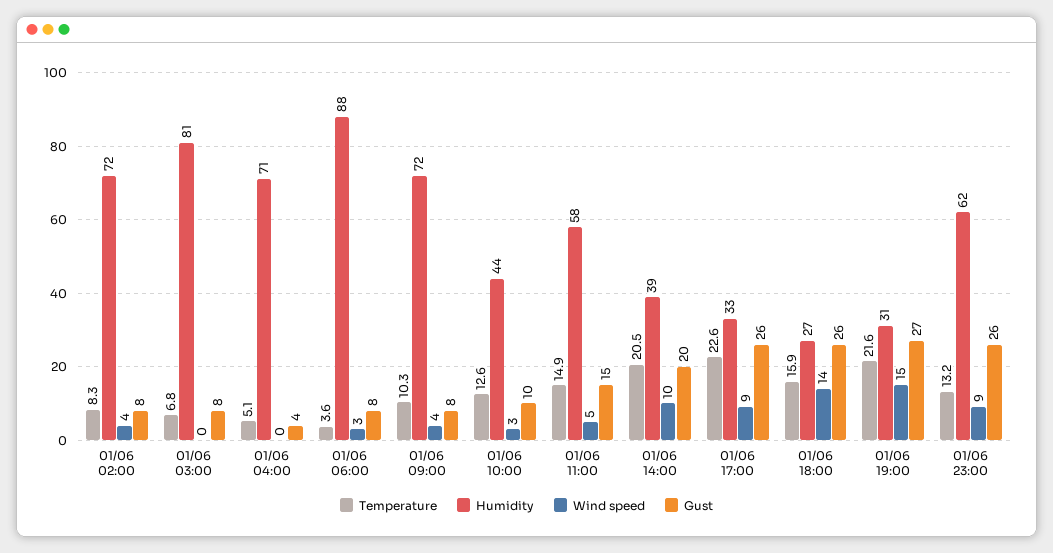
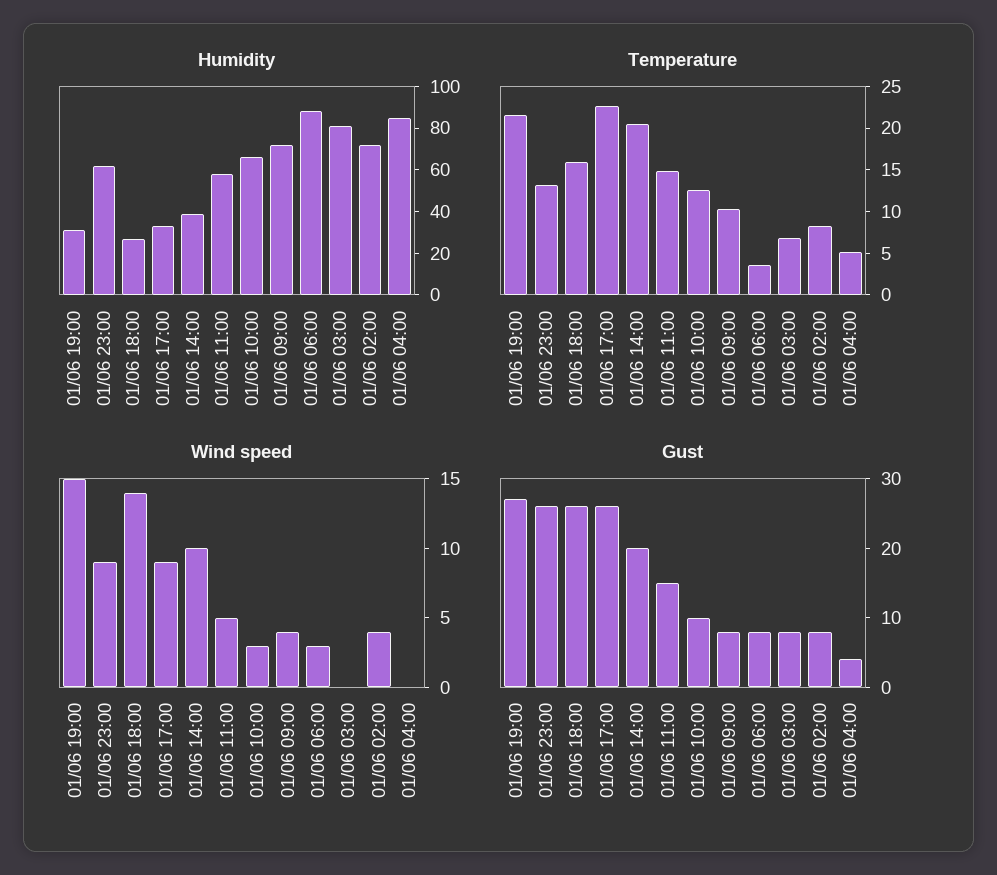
  {
    "Temperature": {
      "01/06 02:00": 8.3,
      "01/06 03:00": 6.8,
      "01/06 04:00": 5.1,
      "01/06 06:00": 3.6,
      "01/06 09:00": 10.3,
      "01/06 10:00": 12.6,
      "01/06 11:00": 14.9,
      "01/06 14:00": 20.5,
      "01/06 17:00": 22.6,
      "01/06 18:00": 15.9,
      "01/06 19:00": 21.6,
      "01/06 23:00": 13.2
    },
    "Humidity": {
      "01/06 02:00": 72,
      "01/06 03:00": 81,
-     "01/06 04:00": 71,
+     "01/06 04:00": 85,
      "01/06 06:00": 88,
      "01/06 09:00": 72,
-     "01/06 10:00": 44,
+     "01/06 10:00": 65,
      "01/06 11:00": 58,
      "01/06 14:00": 39,
      "01/06 17:00": 33,
      "01/06 18:00": 27,
      "01/06 19:00": 31,
      "01/06 23:00": 62
    },
    "Wind speed": {
      "01/06 02:00": 4,
      "01/06 03:00": 0,
      "01/06 04:00": 0,
      "01/06 06:00": 3,
      "01/06 09:00": 4,
      "01/06 10:00": 3,
      "01/06 11:00": 5,
      "01/06 14:00": 10,
      "01/06 17:00": 9,
      "01/06 18:00": 14,
      "01/06 19:00": 15,
      "01/06 23:00": 9
    },
    "Gust": {
      "01/06 02:00": 8,
      "01/06 03:00": 8,
      "01/06 04:00": 4,
      "01/06 06:00": 8,
      "01/06 09:00": 8,
      "01/06 10:00": 10,
      "01/06 11:00": 15,
      "01/06 14:00": 20,
      "01/06 17:00": 26,
      "01/06 18:00": 26,
      "01/06 19:00": 27,
      "01/06 23:00": 26
    }
  }

